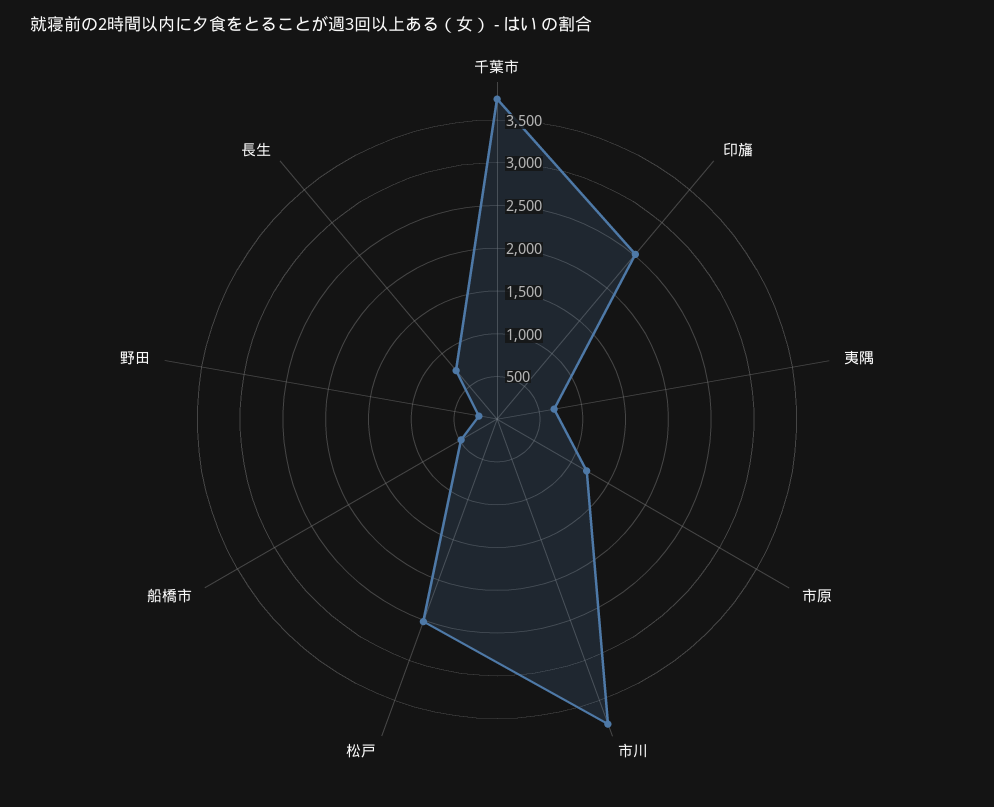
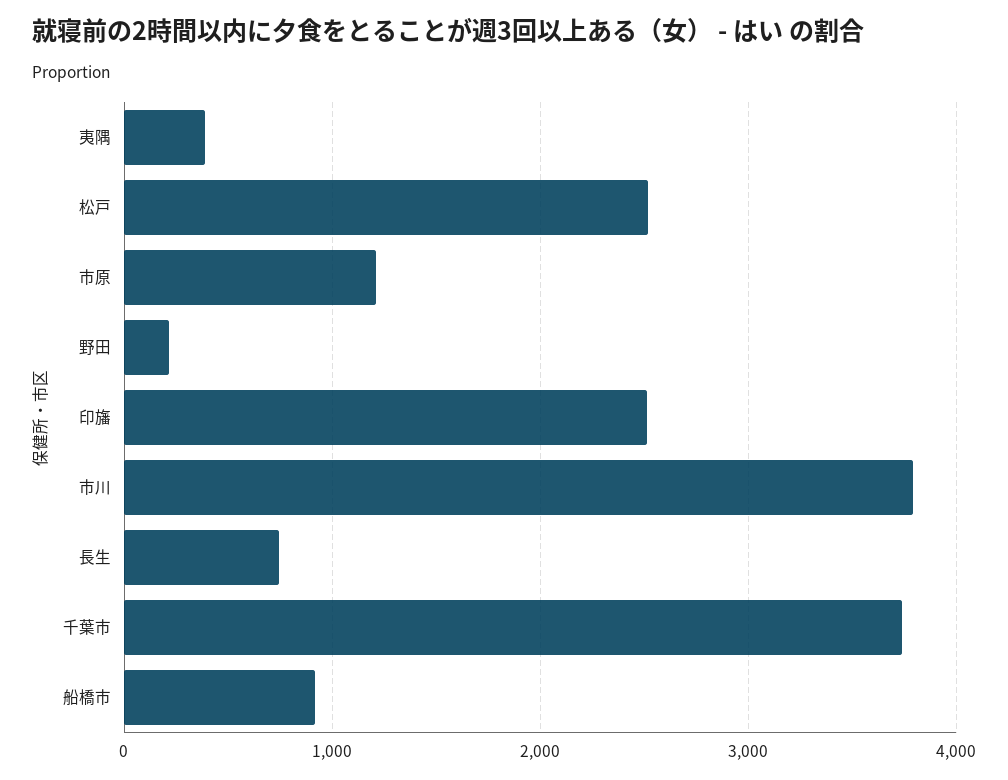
  {
    "千葉市": 3700,
    "印旛": 2500,
-   "夷隅": 700,
+   "夷隅": 400,
    "市原": 1200,
    "市川": 3800,
    "松戸": 2500,
-   "船橋市": 500,
+   "船橋市": 900,
    "野田": 200,
    "長生": 700
  }

